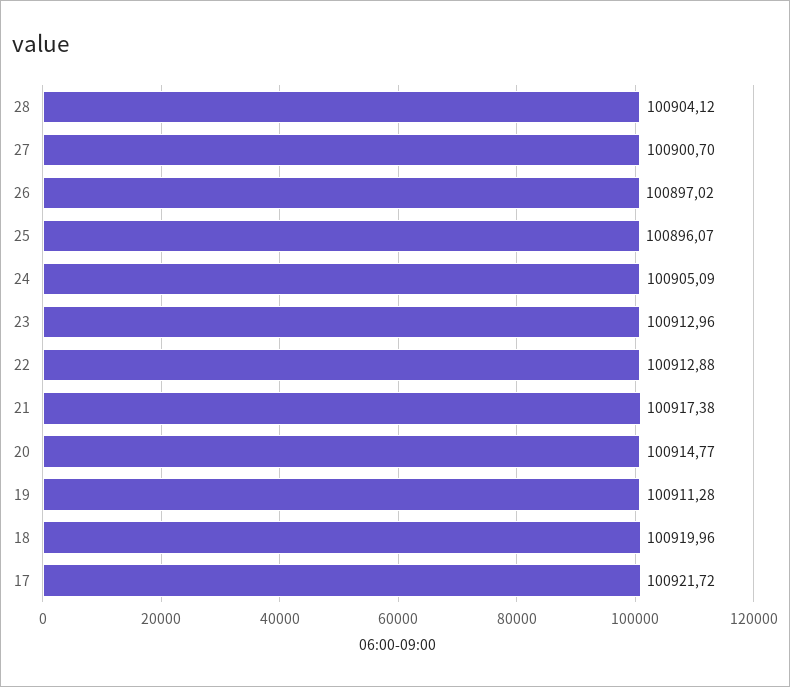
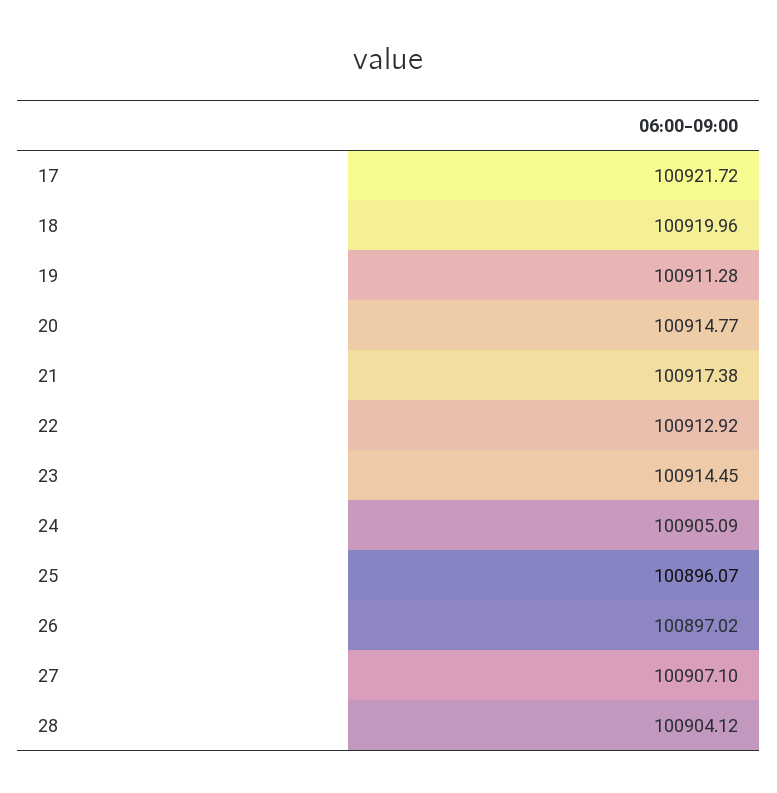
  {
    "28": 100904.12,
-   "27": 100900.7,
+   "27": 100907.1,
    "26": 100897.02,
    "25": 100896.07,
    "24": 100905.09,
-   "23": 100912.96,
+   "23": 100914.45,
-   "22": 100912.88,
+   "22": 100912.92,
    "21": 100917.38,
    "20": 100914.77,
    "19": 100911.28,
    "18": 100919.96,
    "17": 100921.72
  }

